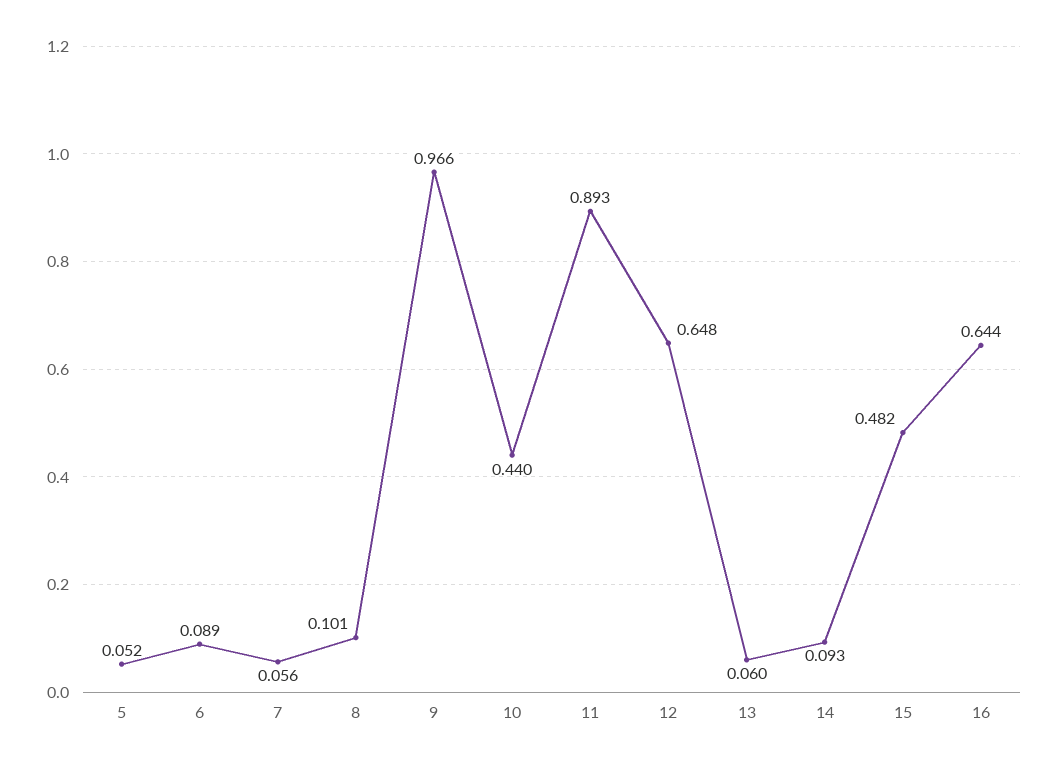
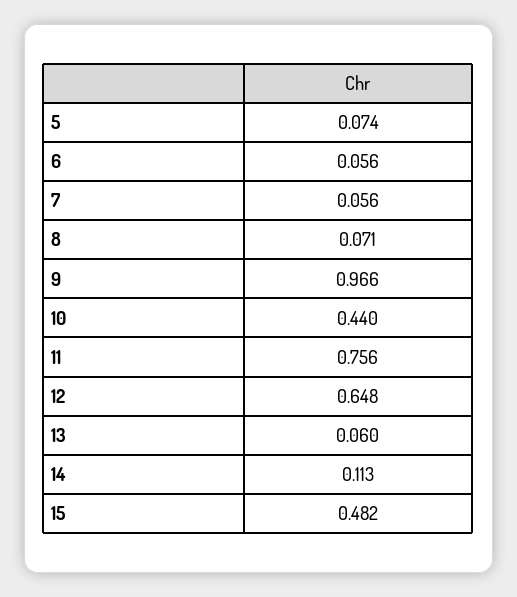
  {
-   "5": 0.052,
+   "5": 0.074,
-   "6": 0.089,
+   "6": 0.056,
    "7": 0.056,
-   "8": 0.101,
+   "8": 0.071,
    "9": 0.966,
    "10": 0.44,
-   "11": 0.893,
+   "11": 0.756,
    "12": 0.648,
    "13": 0.06,
-   "14": 0.093,
+   "14": 0.113,
-   "15": 0.482,
+   "15": 0.482
-   "16": 0.644
  }

